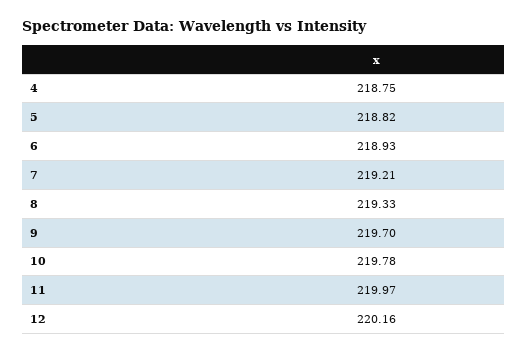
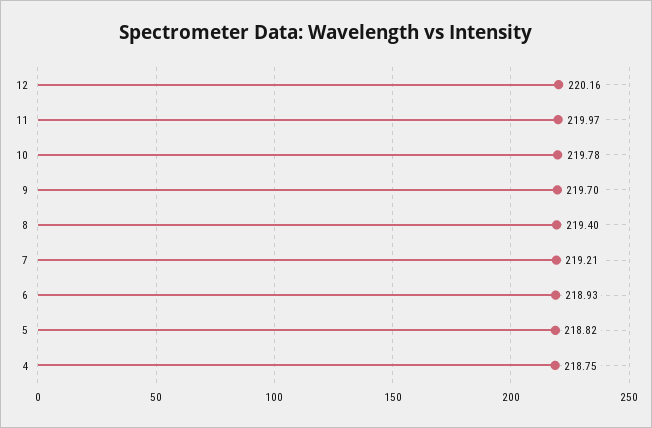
  {
    "4": 218.75,
    "5": 218.82,
    "6": 218.93,
    "7": 219.21,
-   "8": 219.33,
+   "8": 219.4,
    "9": 219.7,
    "10": 219.78,
    "11": 219.97,
    "12": 220.16
  }

